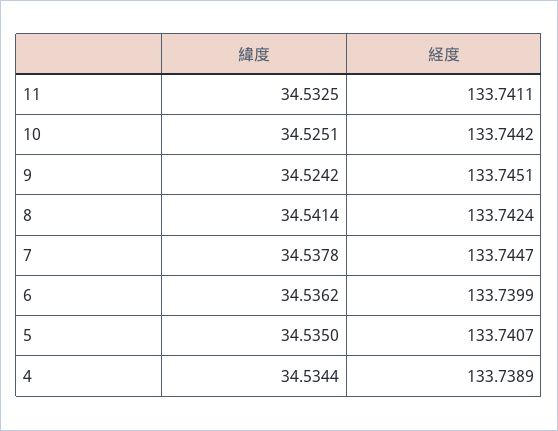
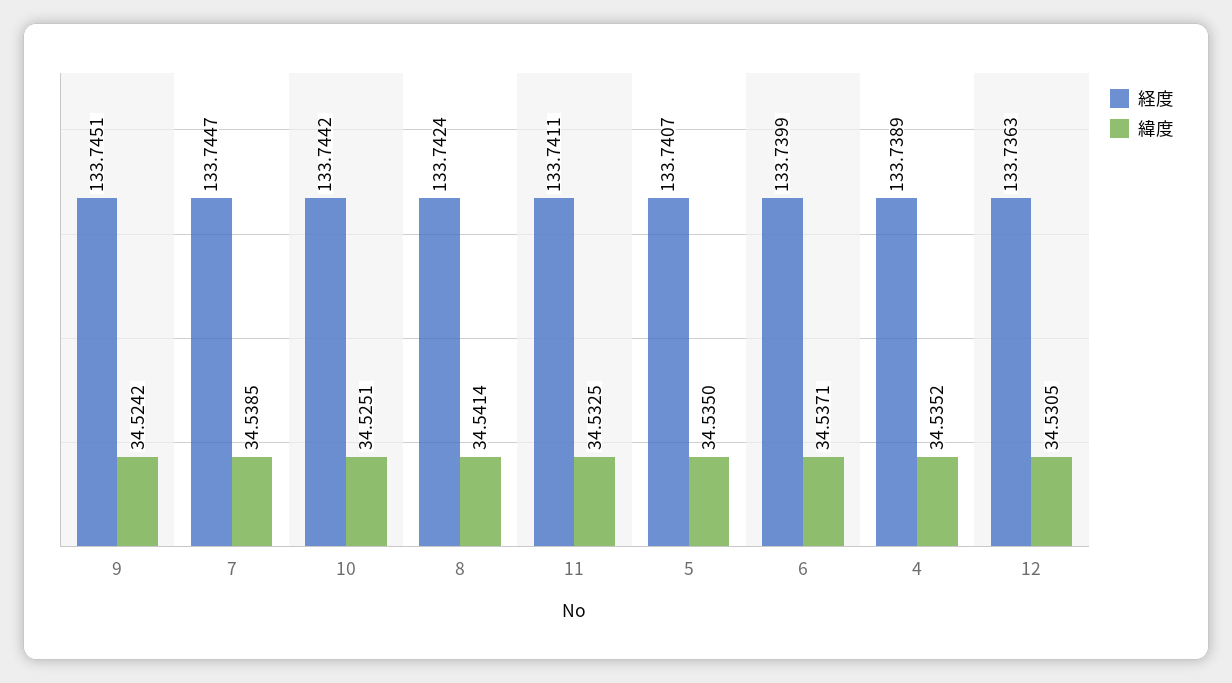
  {
    "緯度": {
      "11": 34.5325,
      "10": 34.5251,
      "9": 34.5242,
      "8": 34.5414,
-     "7": 34.5378,
+     "7": 34.5385,
-     "6": 34.5362,
+     "6": 34.5371,
      "5": 34.535,
-     "4": 34.5344
+     "4": 34.5352,
+     "12": 34.5305
    },
    "経度": {
      "11": 133.7411,
      "10": 133.7442,
      "9": 133.7451,
      "8": 133.7424,
      "7": 133.7447,
      "6": 133.7399,
      "5": 133.7407,
-     "4": 133.7389
+     "4": 133.7389,
+     "12": 133.7363
    }
  }

